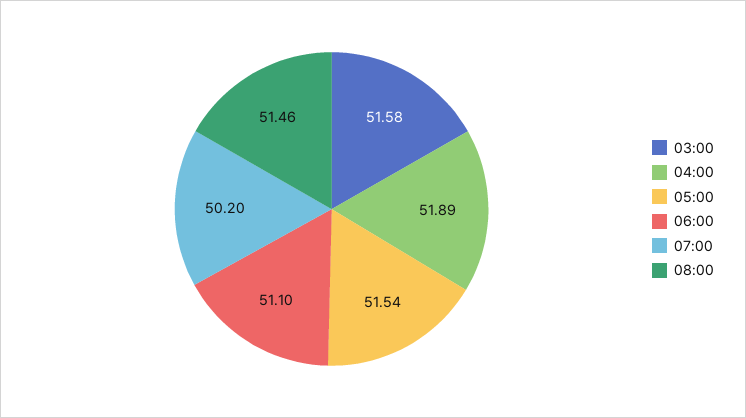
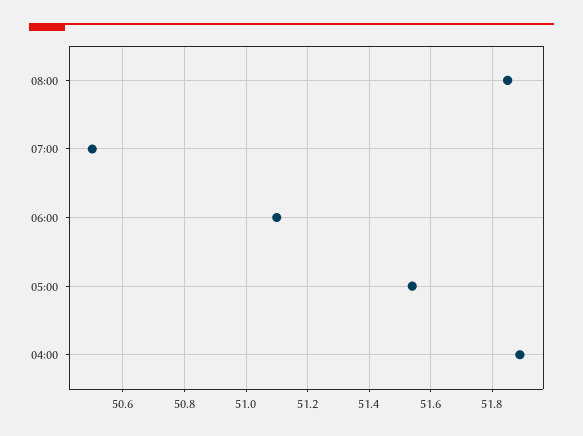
  {
-   "03:00": 51.58,
    "04:00": 51.89,
    "05:00": 51.54,
    "06:00": 51.1,
-   "07:00": 50.2,
+   "07:00": 50.5,
-   "08:00": 51.46
+   "08:00": 51.85
  }

